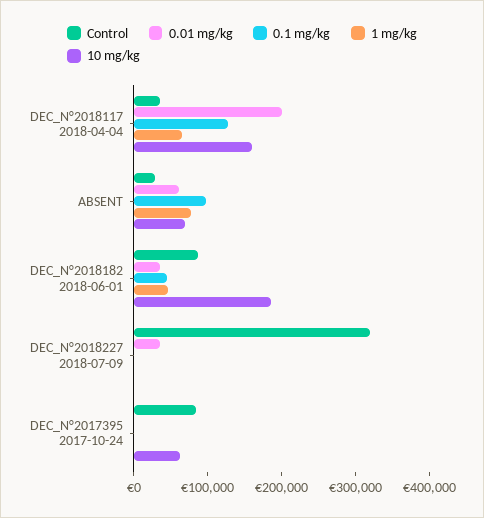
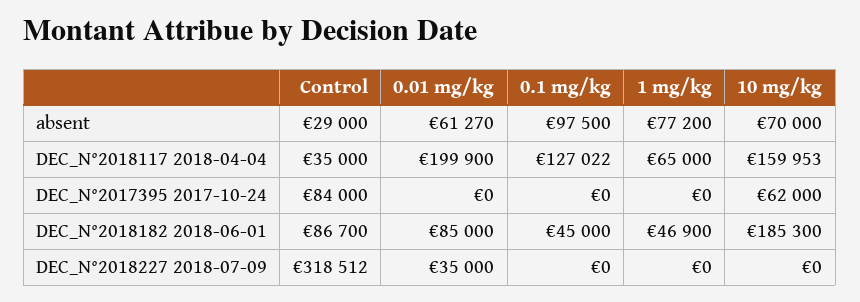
  {
    "Control": {
      "DEC_N°2018117 2018-04-04": 35000,
      "ABSENT": 29000,
      "DEC_N°2018182 2018-06-01": 86700,
      "DEC_N°2018227 2018-07-09": 318512,
      "DEC_N°2017395 2017-10-24": 84000
    },
    "0.01 mg/kg": {
      "DEC_N°2018117 2018-04-04": 199900,
      "ABSENT": 61270,
-     "DEC_N°2018182 2018-06-01": 40000,
+     "DEC_N°2018182 2018-06-01": 85000,
      "DEC_N°2018227 2018-07-09": 35000,
      "DEC_N°2017395 2017-10-24": 0
    },
    "0.1 mg/kg": {
      "DEC_N°2018117 2018-04-04": 127022,
      "ABSENT": 97500,
      "DEC_N°2018182 2018-06-01": 45000,
      "DEC_N°2018227 2018-07-09": 0,
      "DEC_N°2017395 2017-10-24": 0
    },
    "1 mg/kg": {
      "DEC_N°2018117 2018-04-04": 65000,
      "ABSENT": 77200,
      "DEC_N°2018182 2018-06-01": 46900,
      "DEC_N°2018227 2018-07-09": 0,
      "DEC_N°2017395 2017-10-24": 0
    },
    "10 mg/kg": {
      "DEC_N°2018117 2018-04-04": 159953,
      "ABSENT": 70000,
      "DEC_N°2018182 2018-06-01": 185300,
      "DEC_N°2018227 2018-07-09": 0,
      "DEC_N°2017395 2017-10-24": 62000
    }
  }

